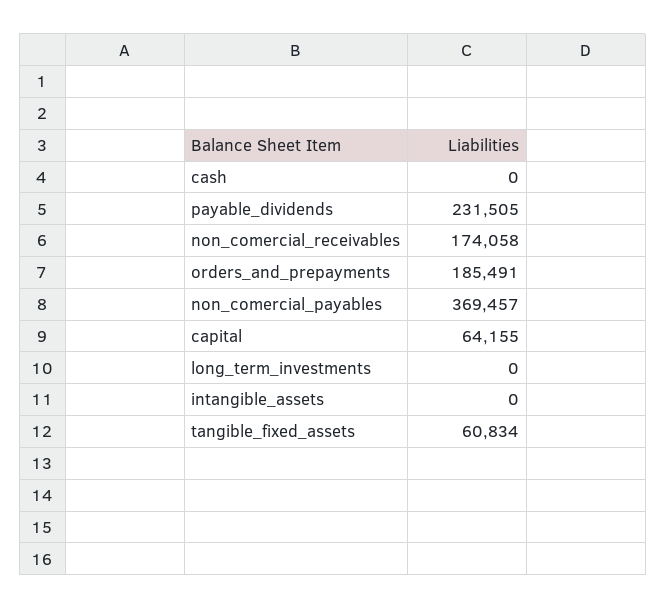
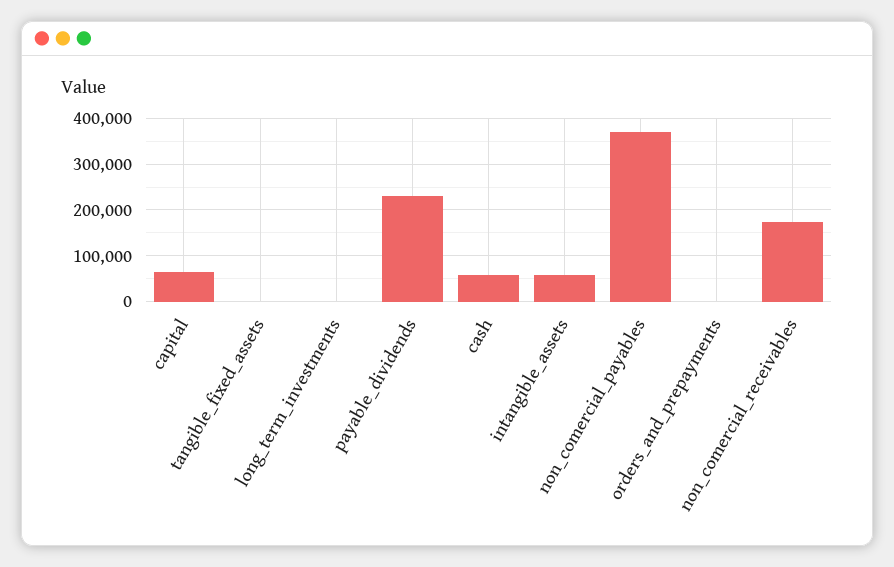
  {
-   "cash": 0,
+   "cash": 60000,
    "payable_dividends": 231505,
    "non_comercial_receivables": 174058,
-   "orders_and_prepayments": 185491,
+   "orders_and_prepayments": 0,
    "non_comercial_payables": 369457,
    "capital": 64155,
    "long_term_investments": 0,
-   "intangible_assets": 0,
+   "intangible_assets": 60000,
-   "tangible_fixed_assets": 60834
+   "tangible_fixed_assets": 0
  }

